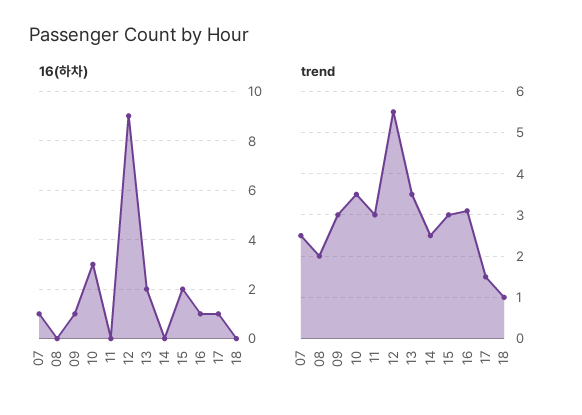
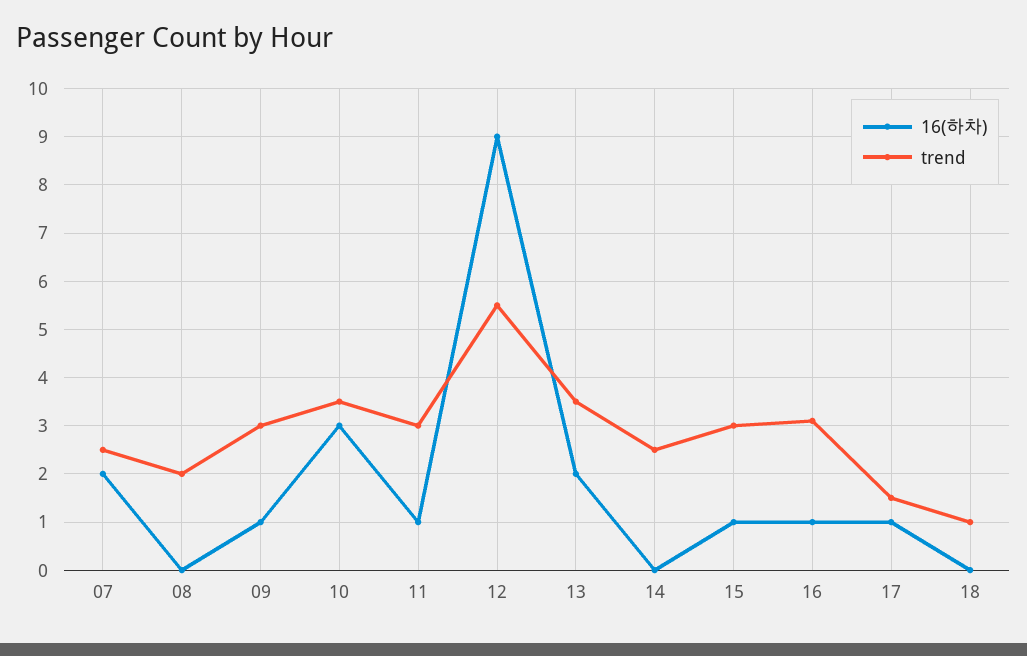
  {
    "16(하차)": {
-     "07": 1,
+     "07": 2,
      "08": 0,
      "09": 1,
      "10": 3,
-     "11": 0,
+     "11": 1,
      "12": 9,
      "13": 2,
      "14": 0,
-     "15": 2,
+     "15": 1,
      "16": 1,
      "17": 1,
      "18": 0
    },
    "trend": {
      "07": 2.5,
      "08": 2,
      "09": 3,
      "10": 3.5,
      "11": 3,
      "12": 5.5,
      "13": 3.5,
      "14": 2.5,
      "15": 3,
      "16": 3,
      "17": 1.5,
      "18": 1
    }
  }

